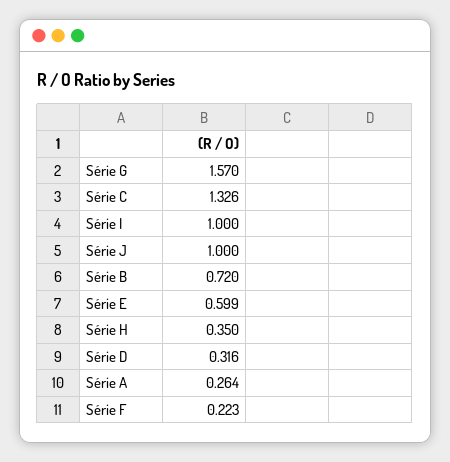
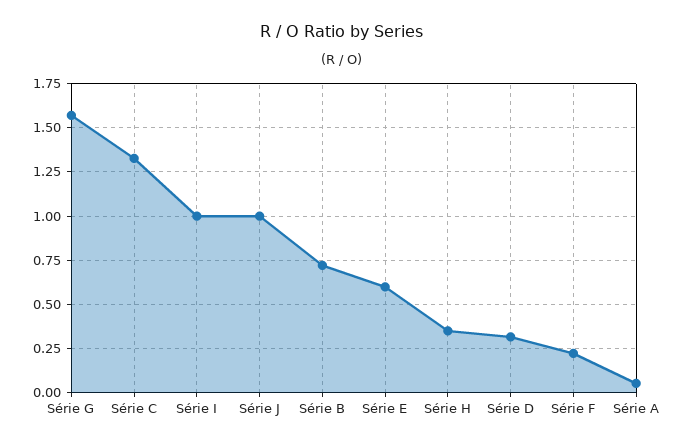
  {
    "Série G": 1.57,
    "Série C": 1.326,
    "Série I": 1,
    "Série J": 1,
    "Série B": 0.72,
    "Série E": 0.599,
    "Série H": 0.35,
    "Série D": 0.316,
-   "Série A": 0.264,
+   "Série A": 0.05,
    "Série F": 0.223
  }

